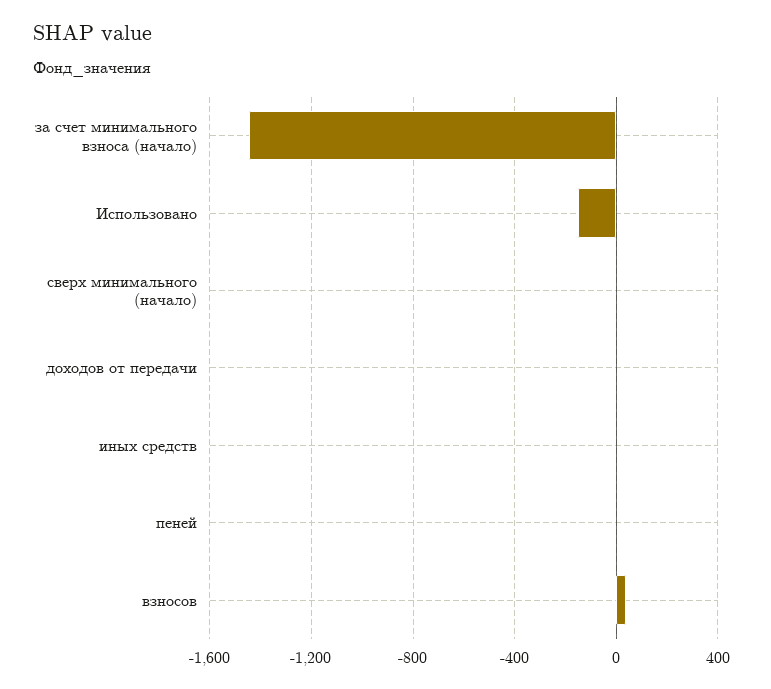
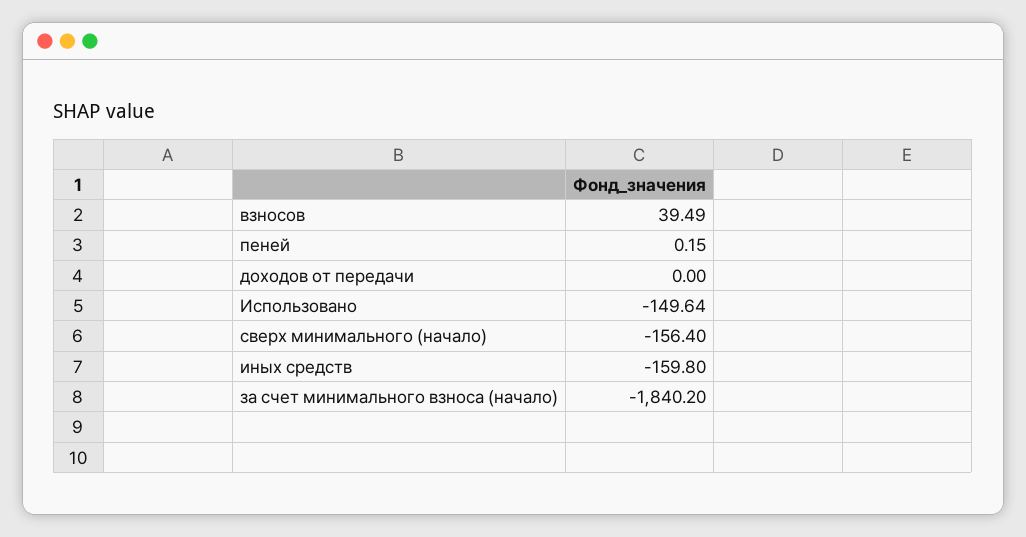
  {
-   "за счет минимального взноса (начало)": -1450,
+   "за счет минимального взноса (начало)": -1840.2,
    "Использовано": -149.64,
-   "сверх минимального (начало)": 0,
+   "сверх минимального (начало)": -156.4,
    "доходов от передачи": 0,
-   "иных средств": 0,
+   "иных средств": -159.8,
    "пеней": 0.15,
    "взносов": 39.49
  }

